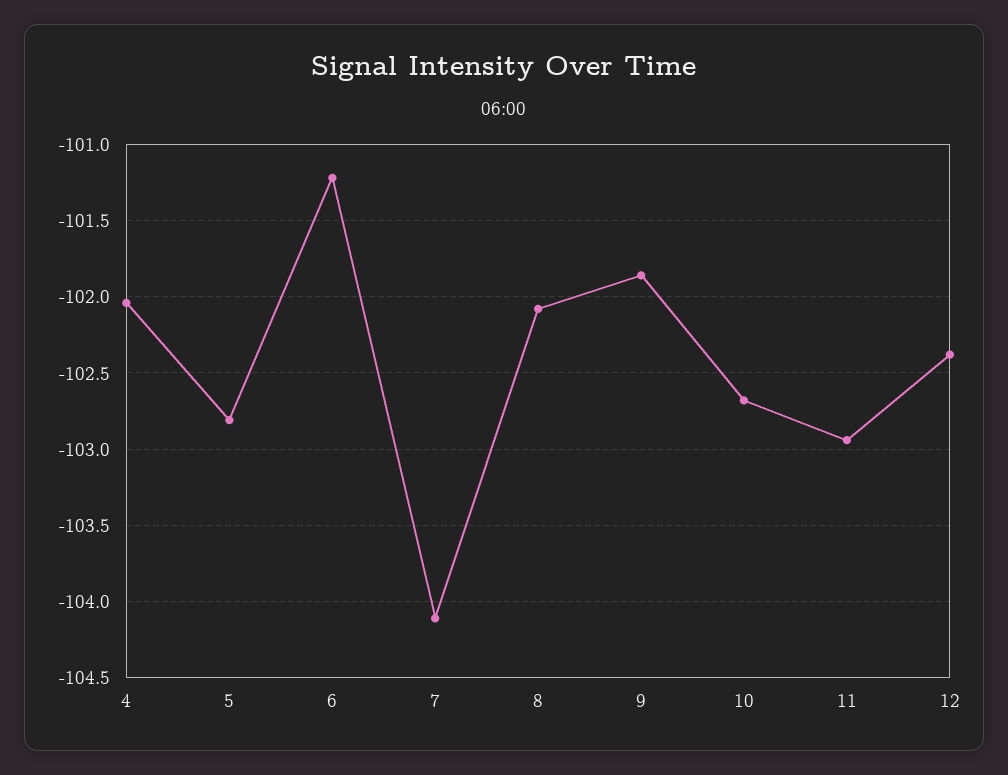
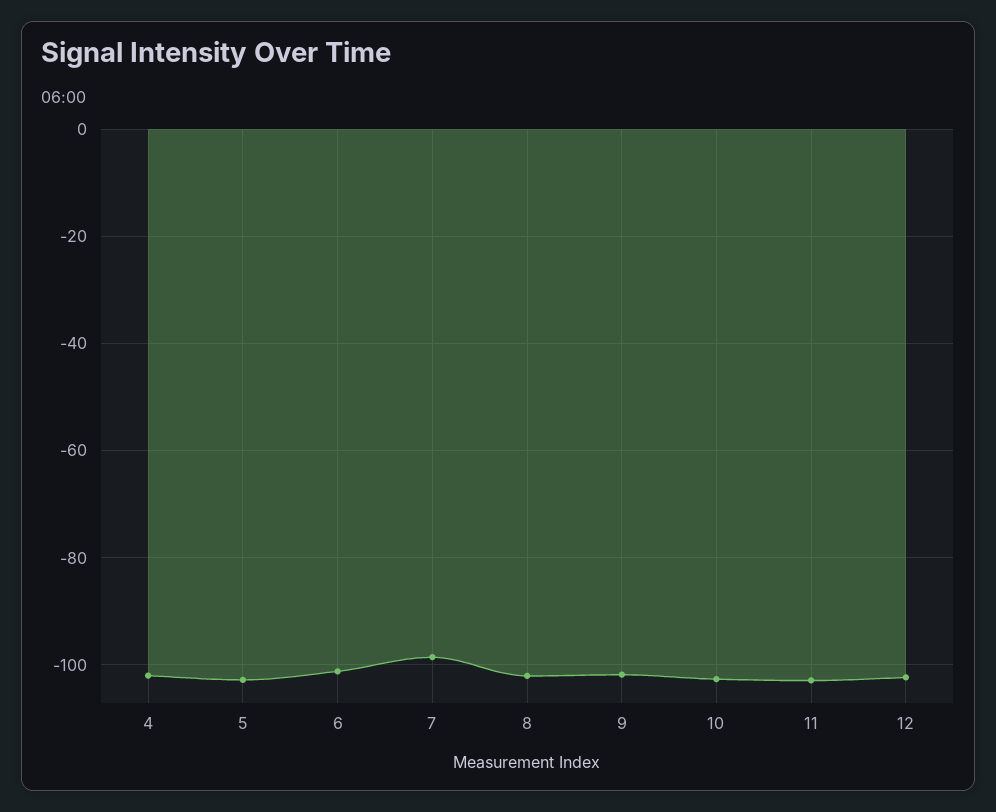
  {
    "4": -102.05,
    "5": -102.8,
    "6": -101.2,
-   "7": -104.1,
+   "7": -98,
    "8": -102.1,
    "9": -101.85,
    "10": -102.7,
    "11": -102.95,
    "12": -102.4
  }

